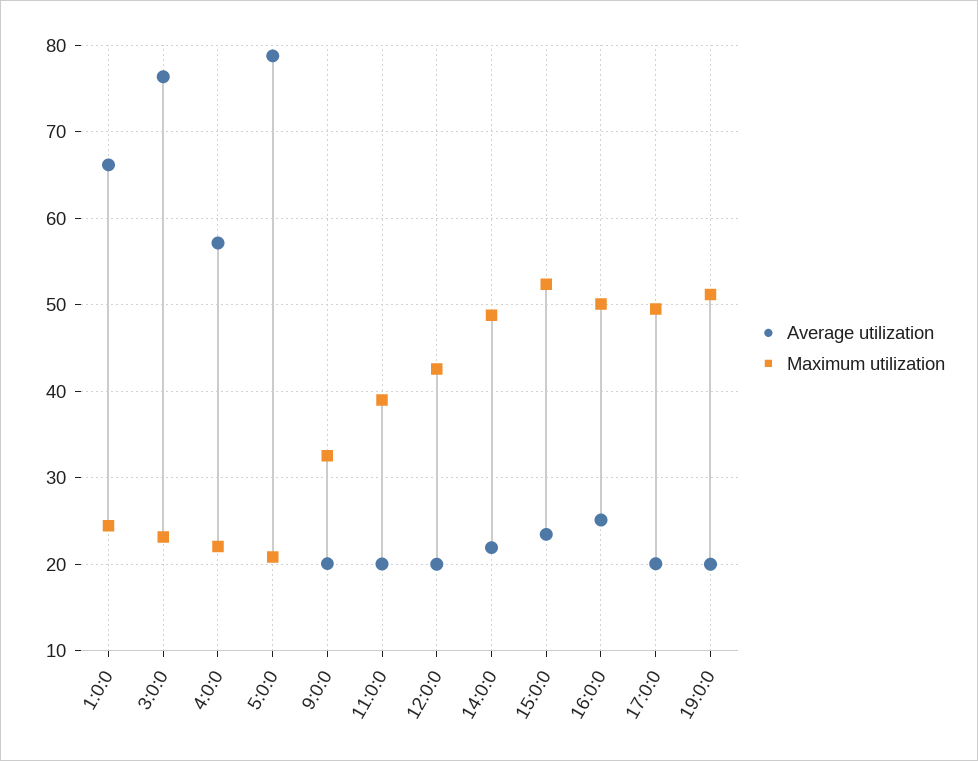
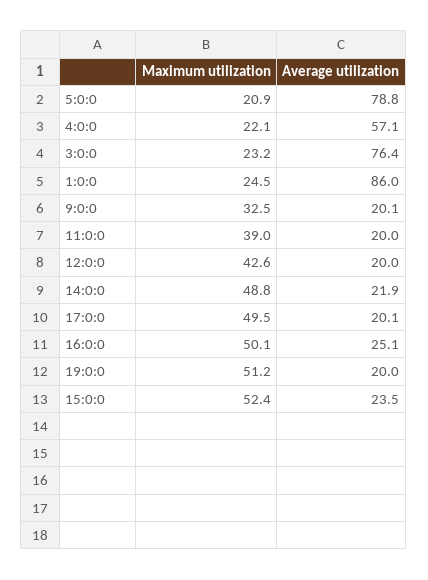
  {
    "Average utilization": {
-     "1:0:0": 66,
+     "1:0:0": 86,
      "3:0:0": 76.4,
      "4:0:0": 57.1,
      "5:0:0": 78.8,
      "9:0:0": 20.1,
      "11:0:0": 20,
      "12:0:0": 20,
      "14:0:0": 21.9,
      "15:0:0": 23.5,
      "16:0:0": 25.1,
      "17:0:0": 20.1,
      "19:0:0": 20
    },
    "Maximum utilization": {
      "1:0:0": 24.5,
      "3:0:0": 23.2,
      "4:0:0": 22.1,
      "5:0:0": 20.9,
      "9:0:0": 32.5,
      "11:0:0": 39,
      "12:0:0": 42.6,
      "14:0:0": 48.8,
      "15:0:0": 52.4,
      "16:0:0": 50.1,
      "17:0:0": 49.5,
      "19:0:0": 51.2
    }
  }

